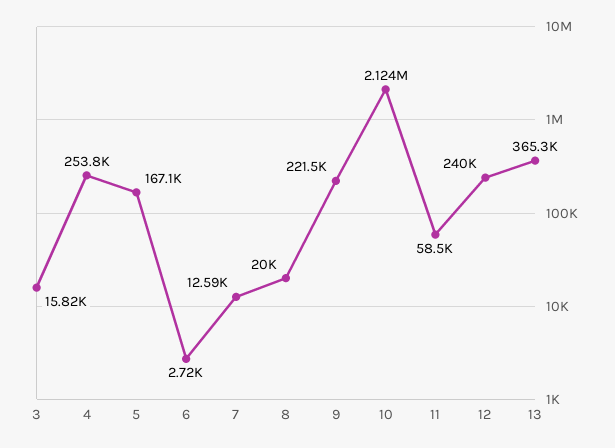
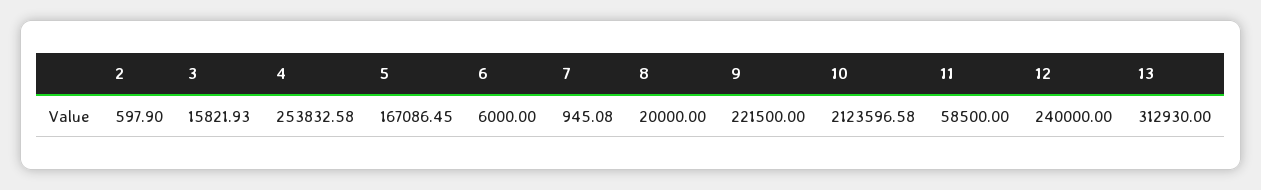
  {
    "3": 15821.93,
    "4": 253832.58,
    "5": 167086.45,
-   "6": 2720,
+   "6": 6000,
-   "7": 12590,
+   "7": 945.08,
    "8": 20000,
    "9": 221500,
    "10": 2123596.58,
    "11": 58500,
    "12": 240000,
-   "13": 365300
+   "13": 312930,
+   "2": 597.9
  }

